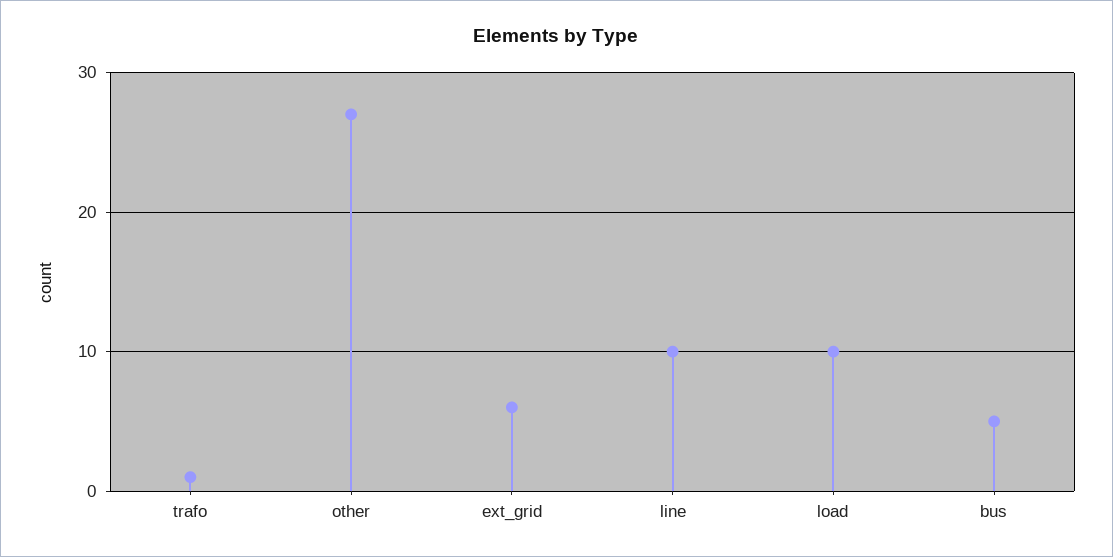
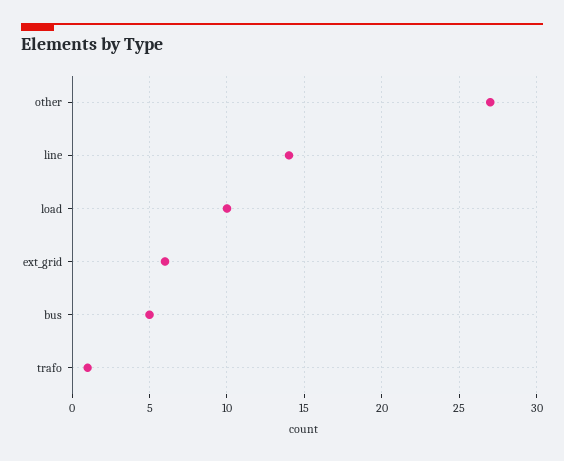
  {
    "trafo": 1,
    "other": 27,
    "ext_grid": 6,
-   "line": 10,
+   "line": 14,
    "load": 10,
    "bus": 5
  }

